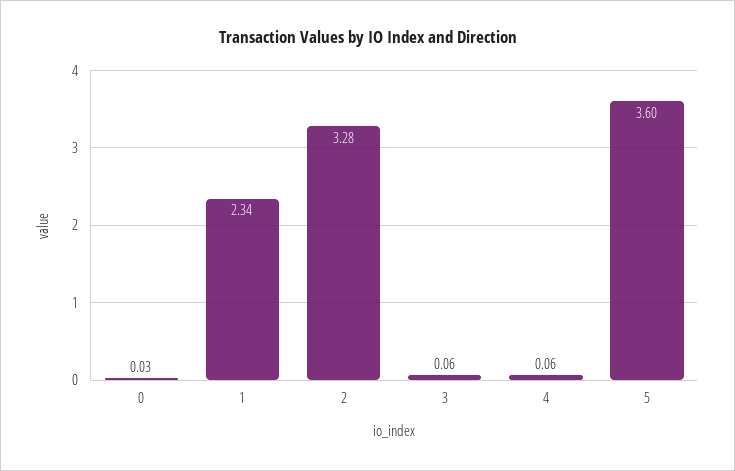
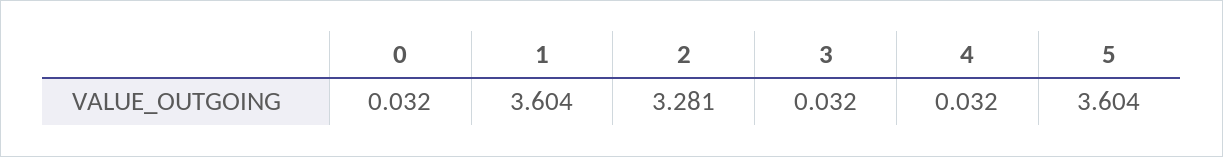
  {
    "0": 0.032,
-   "1": 2.34,
+   "1": 3.604,
    "2": 3.281,
-   "3": 0.06,
+   "3": 0.032,
-   "4": 0.06,
+   "4": 0.032,
    "5": 3.604
  }

